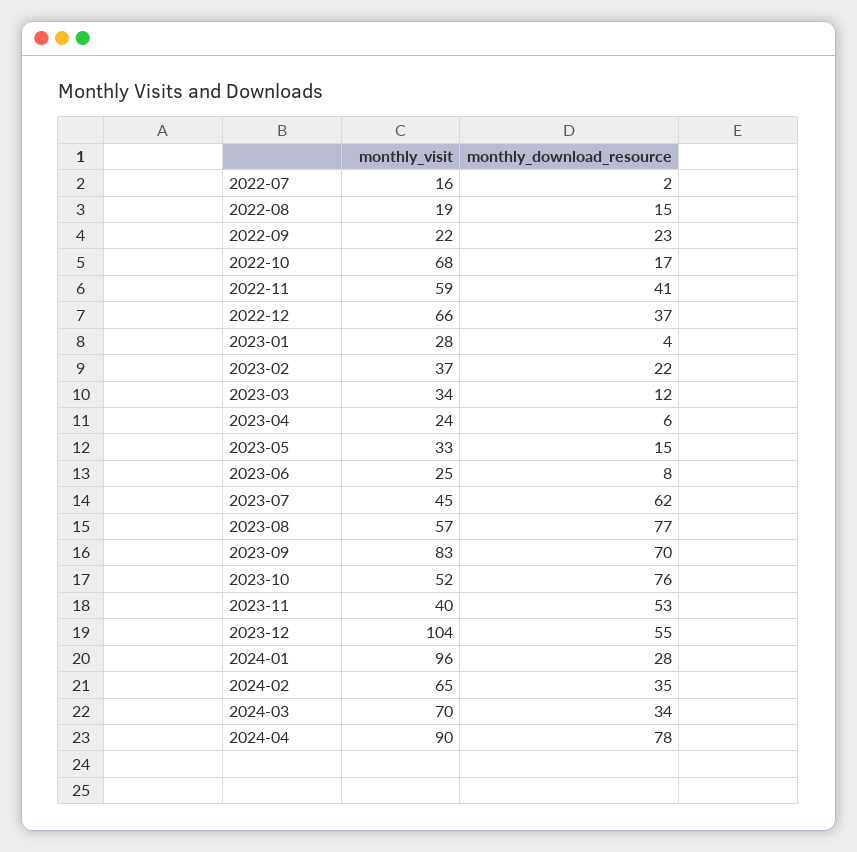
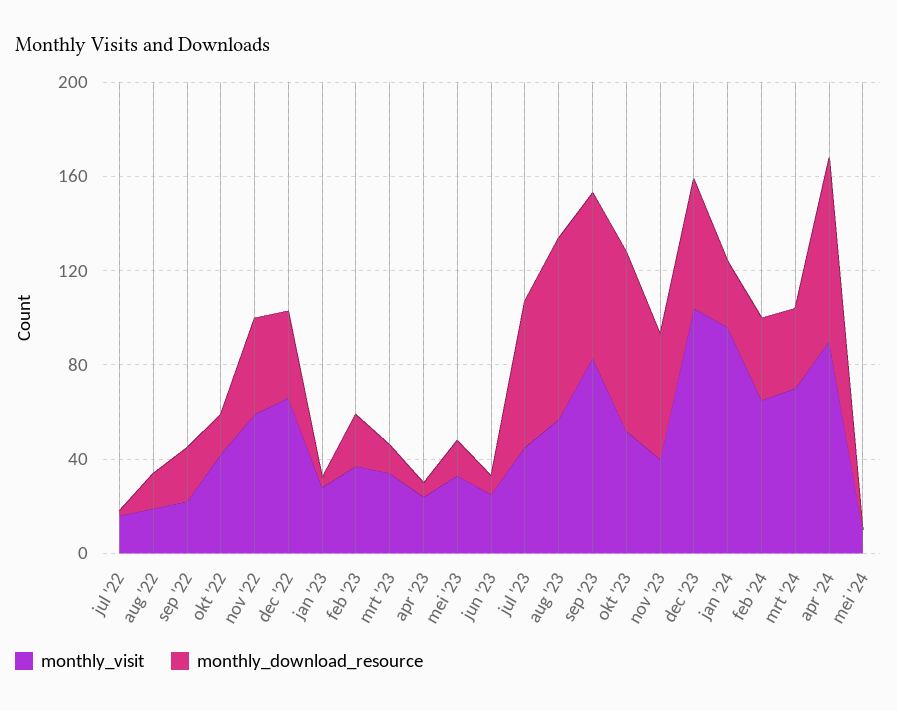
  {
    "monthly_visit": {
      "2022-07": 16,
      "2022-08": 19,
      "2022-09": 22,
-     "2022-10": 68,
+     "2022-10": 40,
      "2022-11": 59,
      "2022-12": 66,
      "2023-01": 28,
      "2023-02": 37,
      "2023-03": 34,
      "2023-04": 24,
      "2023-05": 33,
      "2023-06": 25,
      "2023-07": 45,
      "2023-08": 57,
      "2023-09": 83,
      "2023-10": 52,
      "2023-11": 40,
      "2023-12": 104,
      "2024-01": 96,
      "2024-02": 65,
      "2024-03": 70,
-     "2024-04": 90
+     "2024-04": 90,
+     "mei '24": 10
    },
    "monthly_download_resource": {
      "2022-07": 2,
      "2022-08": 15,
      "2022-09": 23,
      "2022-10": 17,
      "2022-11": 41,
      "2022-12": 37,
      "2023-01": 4,
      "2023-02": 22,
      "2023-03": 12,
      "2023-04": 6,
      "2023-05": 15,
      "2023-06": 8,
      "2023-07": 62,
      "2023-08": 77,
      "2023-09": 70,
      "2023-10": 76,
      "2023-11": 53,
      "2023-12": 55,
      "2024-01": 28,
      "2024-02": 35,
      "2024-03": 34,
-     "2024-04": 78
+     "2024-04": 78,
+     "mei '24": 0
    }
  }

